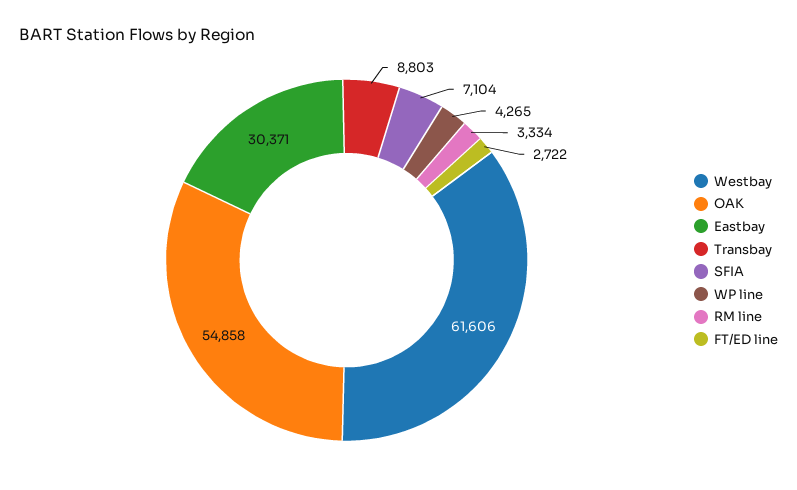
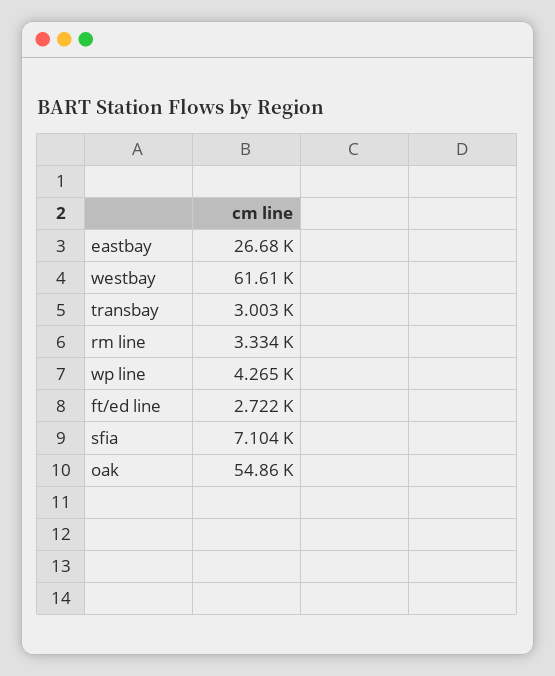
  {
    "Westbay": 61606,
    "OAK": 54858,
-   "Eastbay": 30371,
+   "Eastbay": 26680,
-   "Transbay": 8803,
+   "Transbay": 3003,
    "SFIA": 7104,
    "WP line": 4265,
    "RM line": 3334,
    "FT/ED line": 2722
  }

